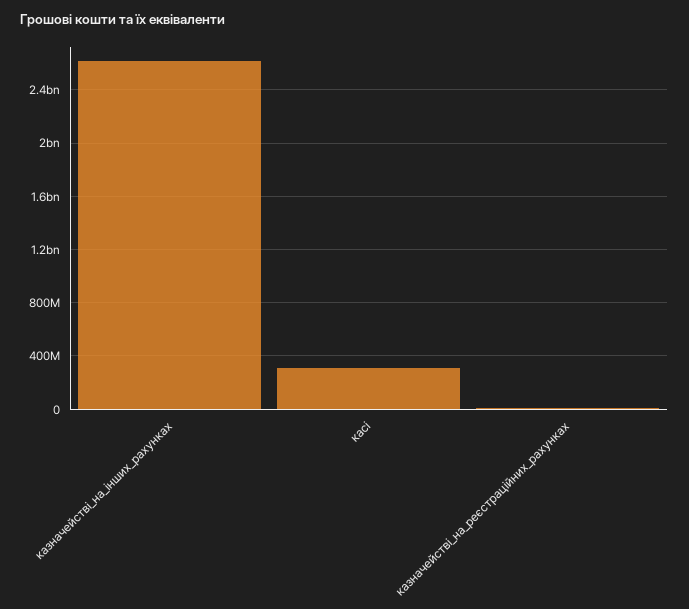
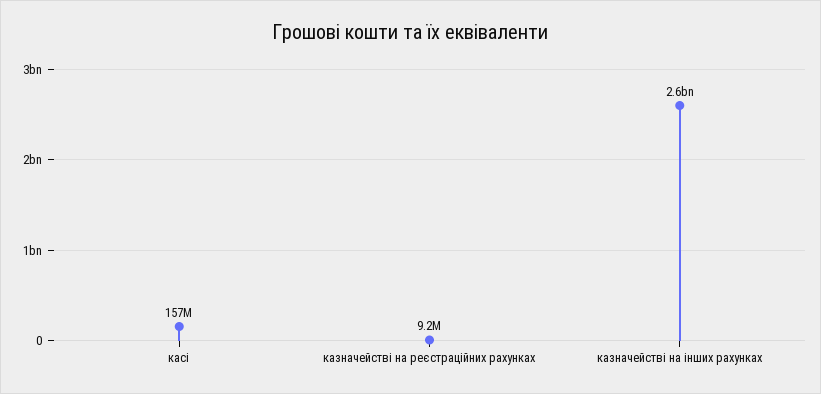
  {
    "казначействі_на_інших_рахунках": 2600000000,
-   "касі": 300000000,
+   "касі": 157000000,
    "казначействі_на_реєстраційних_рахунках": 9200000
  }

